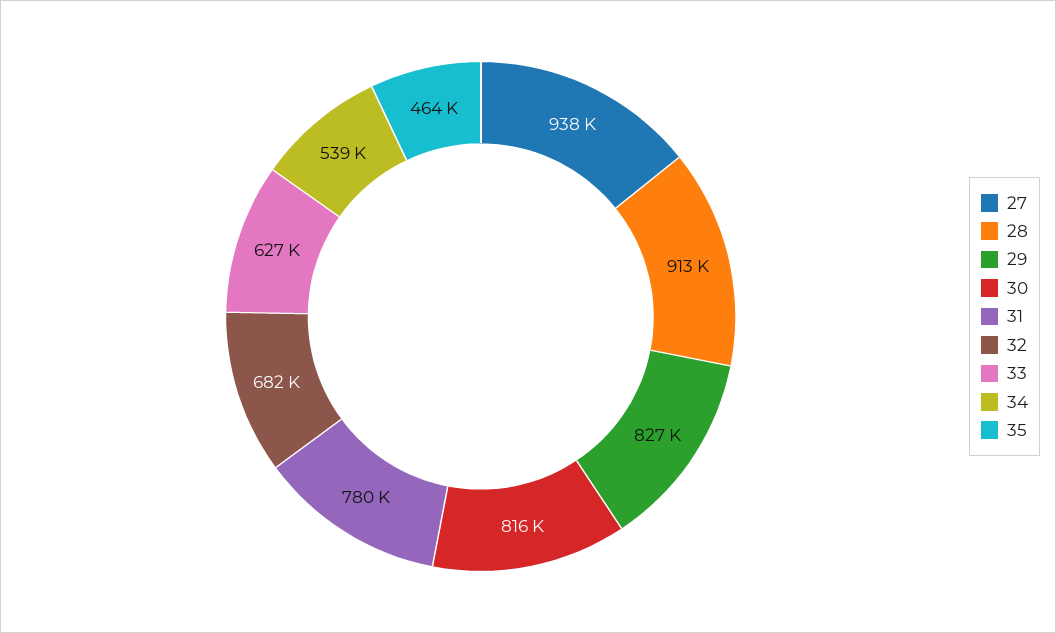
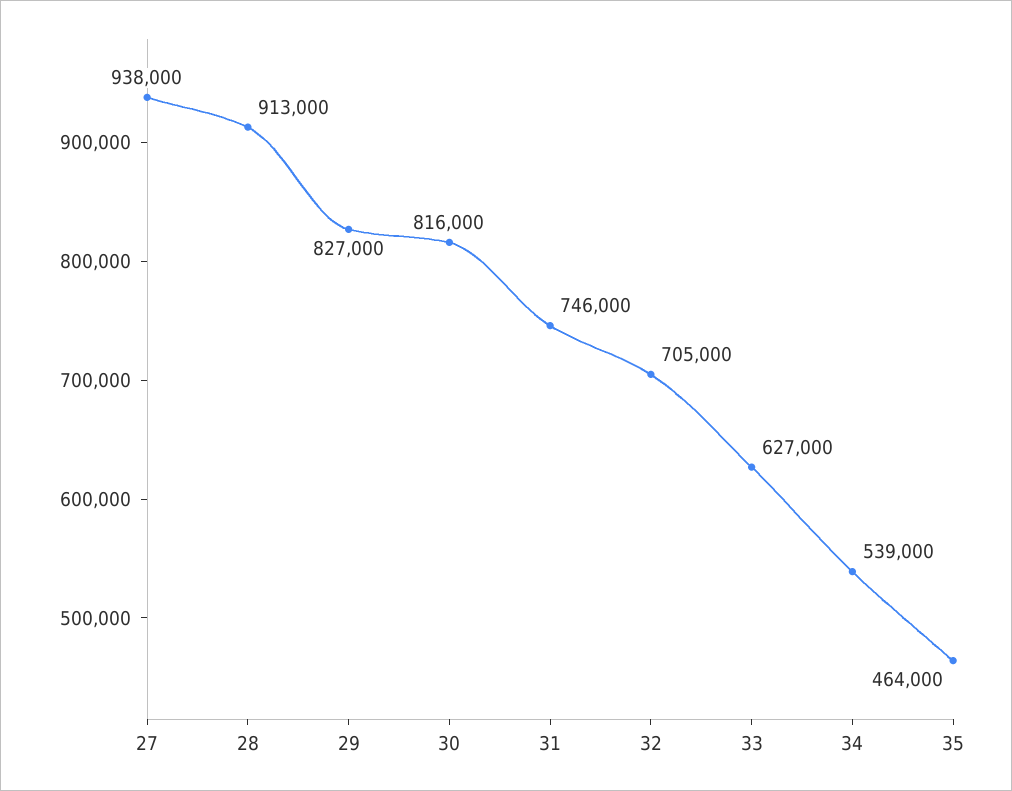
  {
    "27": 938000,
    "28": 913000,
    "29": 827000,
    "30": 816000,
-   "31": 780000,
+   "31": 746000,
-   "32": 682000,
+   "32": 705000,
    "33": 627000,
    "34": 539000,
    "35": 464000
  }

